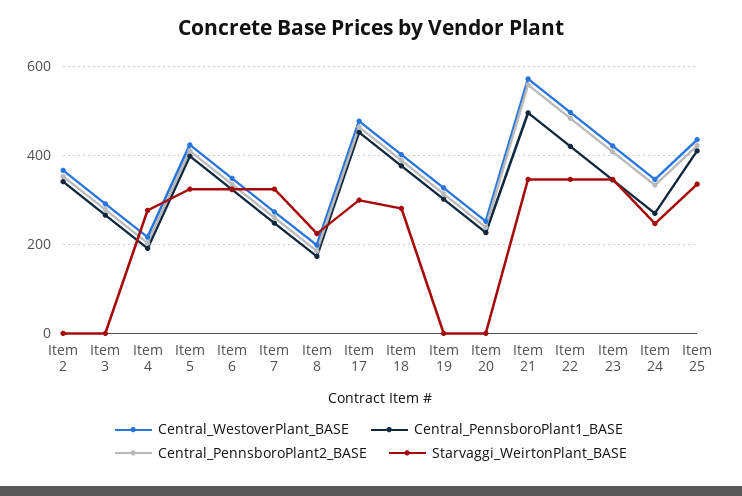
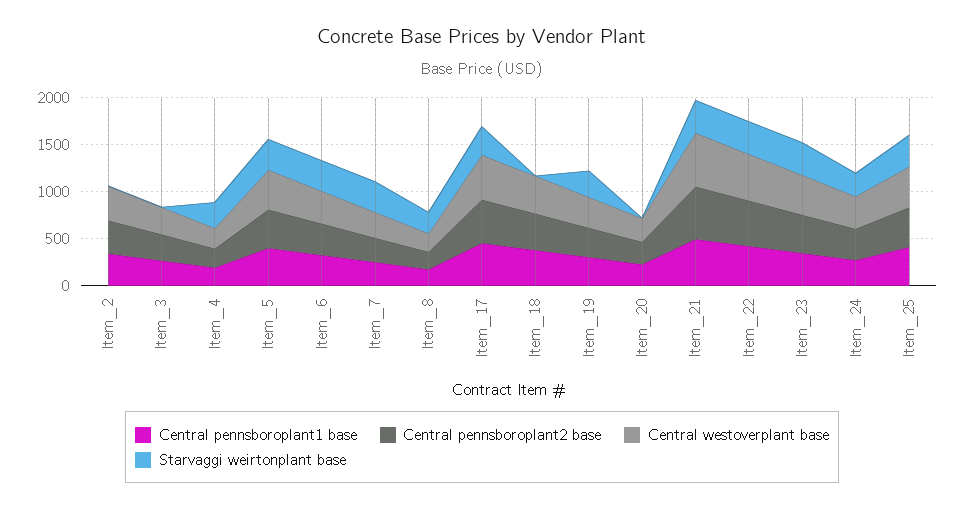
  {
    "Central_WestoverPlant_BASE": {
      "Item 2": 360,
      "Item 3": 300,
      "Item 4": 220,
      "Item 5": 420,
      "Item 6": 340,
      "Item 7": 280,
      "Item 8": 200,
      "Item 17": 480,
      "Item 18": 400,
      "Item 19": 320,
      "Item 20": 260,
      "Item 21": 580,
      "Item 22": 500,
      "Item 23": 420,
      "Item 24": 340,
      "Item 25": 440
    },
    "Central_PennsboroPlant1_BASE": {
      "Item 2": 340,
      "Item 3": 260,
      "Item 4": 200,
      "Item 5": 400,
      "Item 6": 320,
      "Item 7": 240,
      "Item 8": 180,
      "Item 17": 460,
      "Item 18": 380,
      "Item 19": 300,
      "Item 20": 220,
      "Item 21": 500,
      "Item 22": 420,
      "Item 23": 340,
      "Item 24": 260,
      "Item 25": 400
    },
    "Central_PennsboroPlant2_BASE": {
      "Item 2": 360,
      "Item 3": 280,
      "Item 4": 200,
      "Item 5": 400,
      "Item 6": 340,
      "Item 7": 260,
      "Item 8": 180,
      "Item 17": 460,
      "Item 18": 380,
      "Item 19": 320,
      "Item 20": 240,
      "Item 21": 560,
      "Item 22": 480,
      "Item 23": 400,
      "Item 24": 340,
      "Item 25": 420
    },
    "Starvaggi_WeirtonPlant_BASE": {
      "Item 2": 0,
      "Item 3": 0,
      "Item 4": 280,
      "Item 5": 320,
      "Item 6": 320,
      "Item 7": 320,
      "Item 8": 220,
      "Item 17": 300,
-     "Item 18": 280,
+     "Item 18": 0,
-     "Item 19": 0,
+     "Item 19": 300,
      "Item 20": 0,
      "Item 21": 340,
      "Item 22": 340,
      "Item 23": 340,
      "Item 24": 240,
      "Item 25": 340
    }
  }

